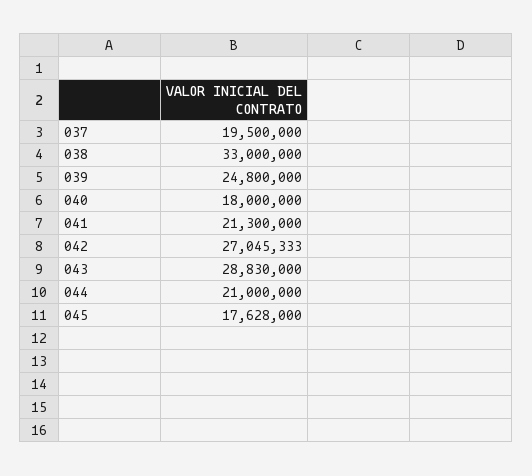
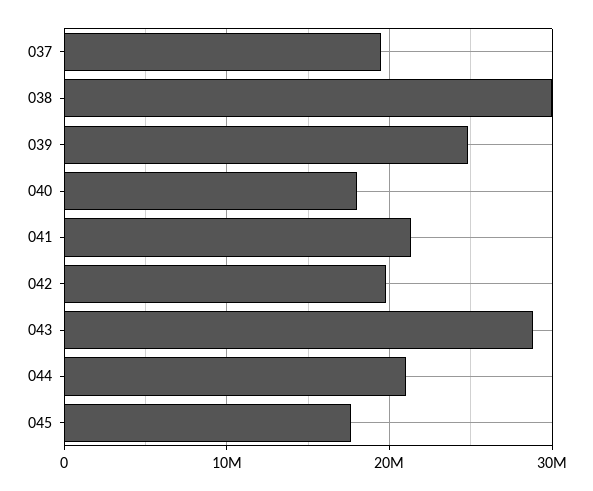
  {
    "037": 19500000,
-   "038": 33000000,
+   "038": 30000000,
    "039": 24800000,
    "040": 18000000,
    "041": 21300000,
-   "042": 27045333,
+   "042": 20000000,
    "043": 28830000,
    "044": 21000000,
    "045": 17628000
  }

